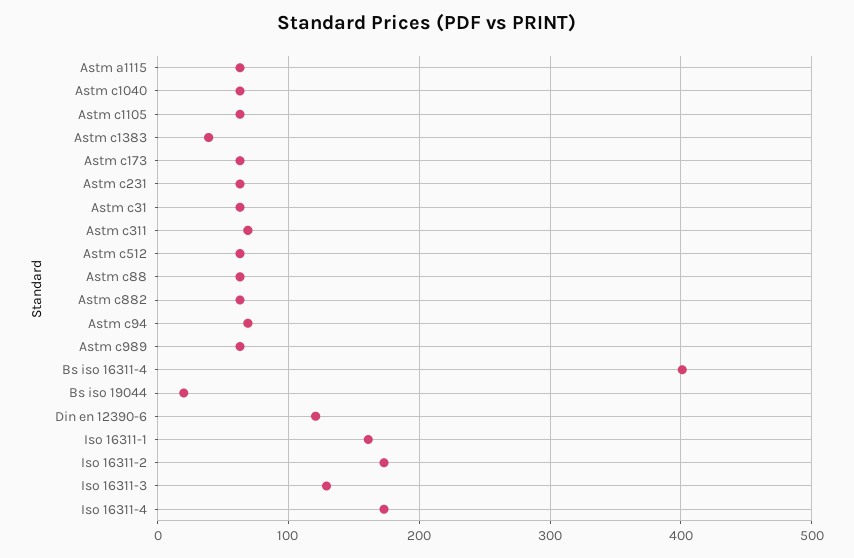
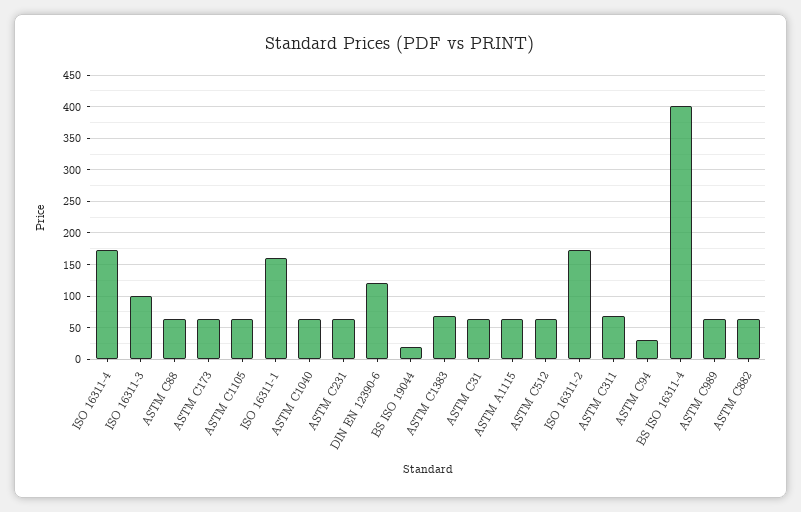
  {
    "Astm a1115": 60,
    "Astm c1040": 60,
    "Astm c1105": 60,
-   "Astm c1383": 40,
+   "Astm c1383": 70,
    "Astm c173": 60,
    "Astm c231": 60,
    "Astm c31": 60,
    "Astm c311": 70,
    "Astm c512": 60,
    "Astm c88": 60,
    "Astm c882": 60,
-   "Astm c94": 70,
+   "Astm c94": 30,
    "Astm c989": 60,
    "Bs iso 16311-4": 400,
    "Bs iso 19044": 20,
    "Din en 12390-6": 120,
    "Iso 16311-1": 160,
    "Iso 16311-2": 170,
-   "Iso 16311-3": 130,
+   "Iso 16311-3": 100,
    "Iso 16311-4": 170
  }

